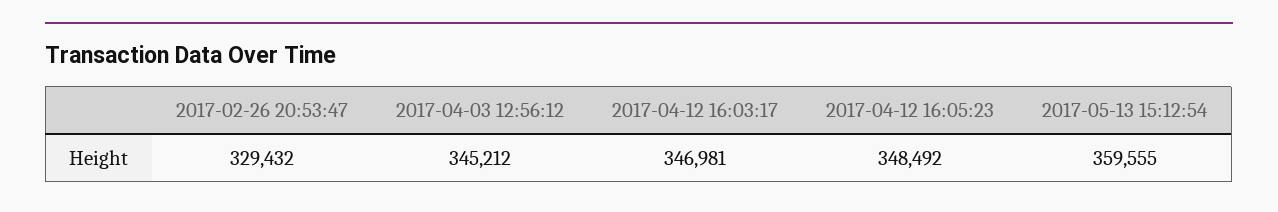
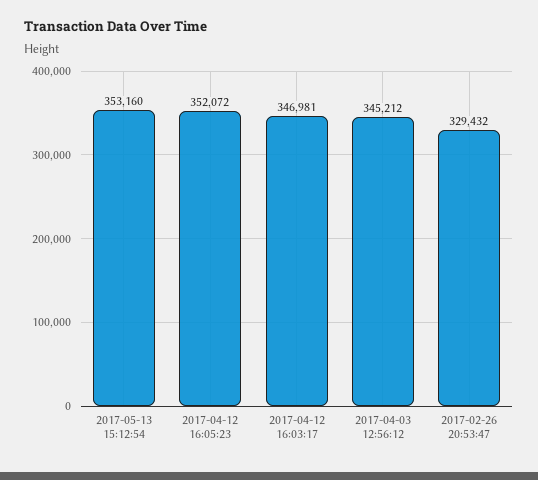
  {
    "2017-02-26 20:53:47": 329432,
    "2017-04-03 12:56:12": 345212,
    "2017-04-12 16:03:17": 346981,
-   "2017-04-12 16:05:23": 348492,
+   "2017-04-12 16:05:23": 352072,
-   "2017-05-13 15:12:54": 359555
+   "2017-05-13 15:12:54": 353160
  }

